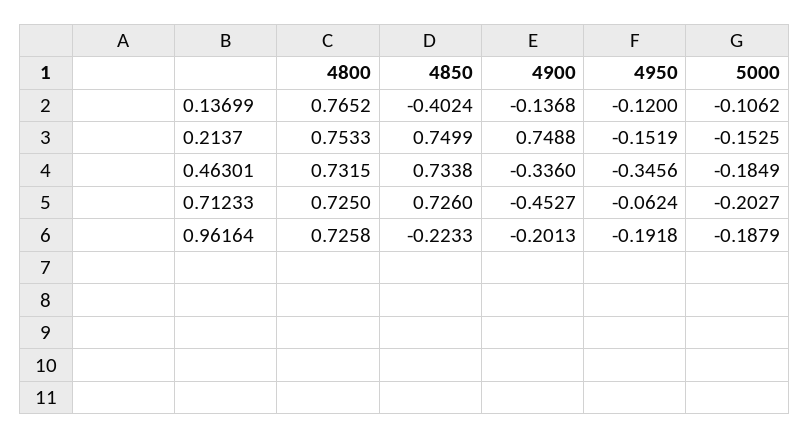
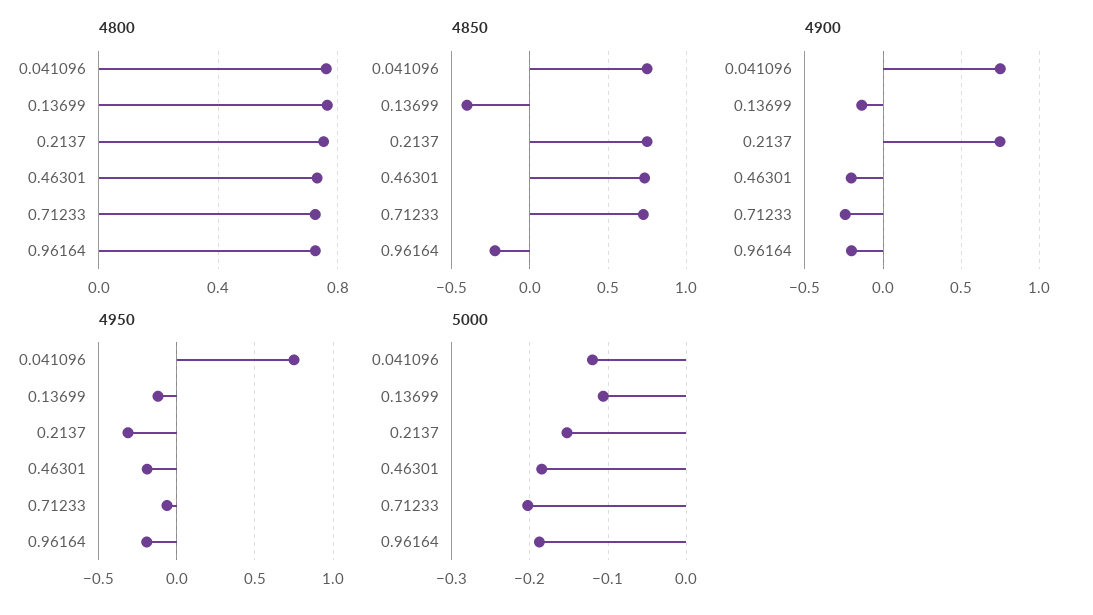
  {
    "4800": {
      "0.13699": 0.7652,
      "0.2137": 0.7533,
      "0.46301": 0.7315,
      "0.71233": 0.725,
-     "0.96164": 0.7258
+     "0.96164": 0.7258,
+     "0.041096": 0.75
    },
    "4850": {
      "0.13699": -0.4024,
      "0.2137": 0.7499,
      "0.46301": 0.7338,
      "0.71233": 0.726,
-     "0.96164": -0.2233
+     "0.96164": -0.2233,
+     "0.041096": 0.75
    },
    "4900": {
      "0.13699": -0.1368,
      "0.2137": 0.7488,
-     "0.46301": -0.336,
+     "0.46301": -0.2,
-     "0.71233": -0.4527,
+     "0.71233": -0.25,
-     "0.96164": -0.2013
+     "0.96164": -0.2013,
+     "0.041096": 0.75
    },
    "4950": {
      "0.13699": -0.12,
-     "0.2137": -0.1519,
+     "0.2137": -0.3,
-     "0.46301": -0.3456,
+     "0.46301": -0.2,
      "0.71233": -0.0624,
-     "0.96164": -0.1918
+     "0.96164": -0.1918,
+     "0.041096": 0.75
    },
    "5000": {
      "0.13699": -0.1062,
      "0.2137": -0.1525,
      "0.46301": -0.1849,
      "0.71233": -0.2027,
-     "0.96164": -0.1879
+     "0.96164": -0.1879,
+     "0.041096": -0.12
    }
  }

